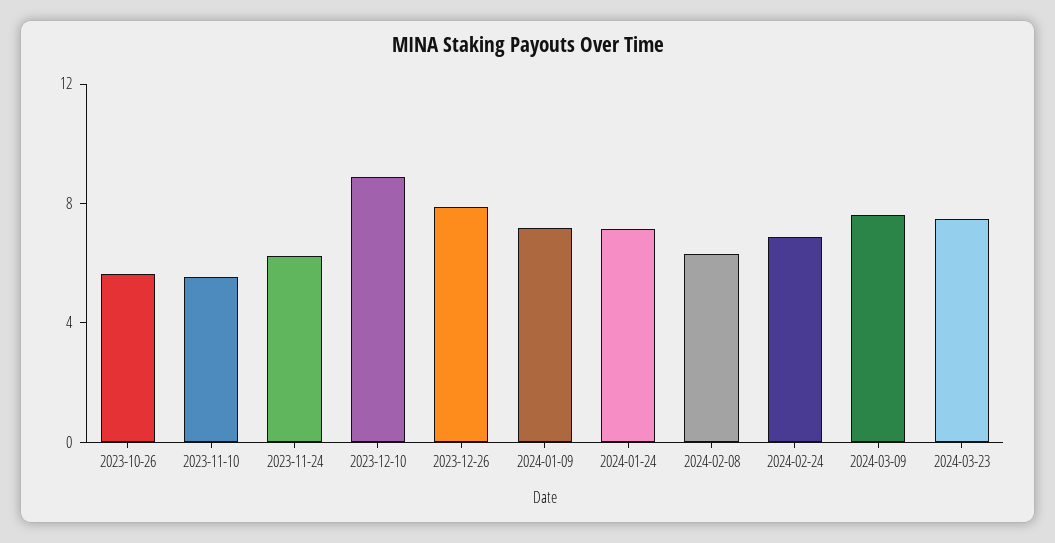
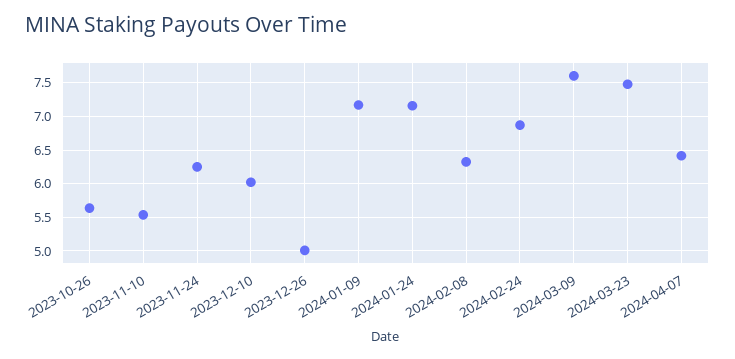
  {
    "2023-10-26": 5.6,
    "2023-11-10": 5.5,
    "2023-11-24": 6.2,
-   "2023-12-10": 9,
+   "2023-12-10": 6,
-   "2023-12-26": 8,
+   "2023-12-26": 5,
    "2024-01-09": 7.2,
    "2024-01-24": 7.2,
    "2024-02-08": 6.3,
    "2024-02-24": 6.9,
    "2024-03-09": 7.6,
-   "2024-03-23": 7.5
+   "2024-03-23": 7.5,
+   "2024-04-07": 6.4
  }

